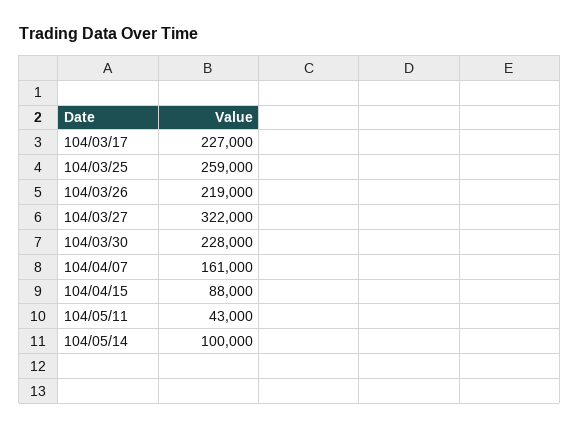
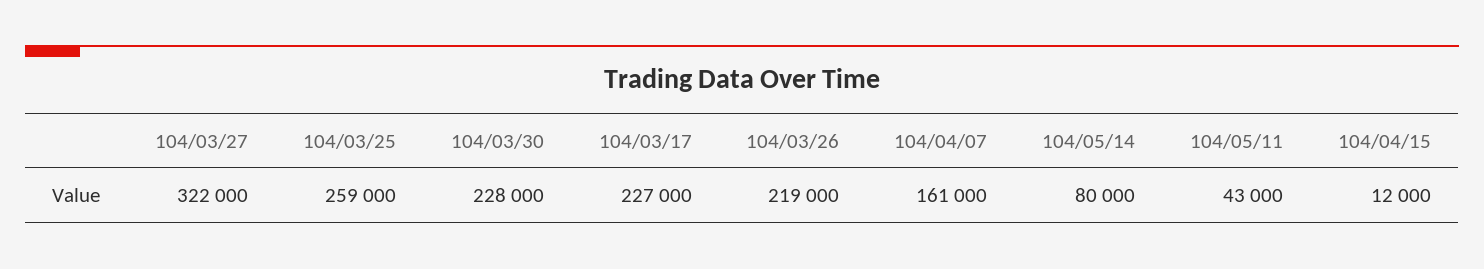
  {
    "104/03/17": 227000,
    "104/03/25": 259000,
    "104/03/26": 219000,
    "104/03/27": 322000,
    "104/03/30": 228000,
    "104/04/07": 161000,
-   "104/04/15": 88000,
+   "104/04/15": 12000,
    "104/05/11": 43000,
-   "104/05/14": 100000
+   "104/05/14": 80000
  }

